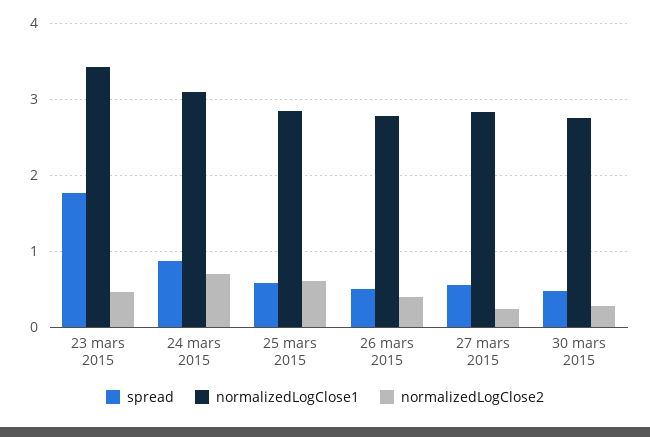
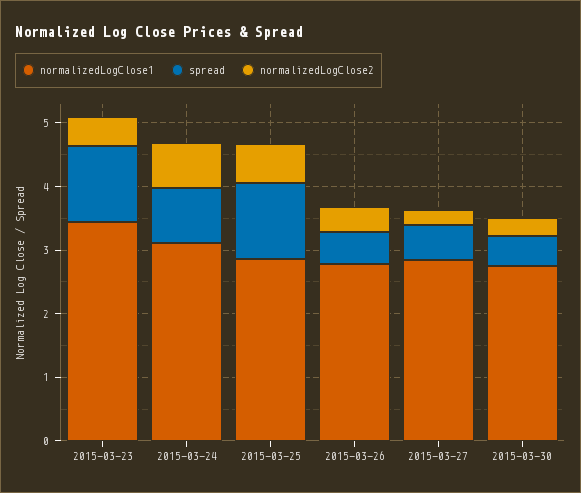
  {
    "spread": {
-     "23 mars 2015": 1.8,
+     "23 mars 2015": 1.2,
      "24 mars 2015": 0.9,
-     "25 mars 2015": 0.6,
+     "25 mars 2015": 1.2,
      "26 mars 2015": 0.5,
      "27 mars 2015": 0.6,
      "30 mars 2015": 0.5
    },
    "normalizedLogClose1": {
      "23 mars 2015": 3.4,
      "24 mars 2015": 3.1,
      "25 mars 2015": 2.9,
      "26 mars 2015": 2.8,
      "27 mars 2015": 2.8,
      "30 mars 2015": 2.8
    },
    "normalizedLogClose2": {
      "23 mars 2015": 0.5,
      "24 mars 2015": 0.7,
      "25 mars 2015": 0.6,
      "26 mars 2015": 0.4,
      "27 mars 2015": 0.2,
      "30 mars 2015": 0.3
    }
  }

